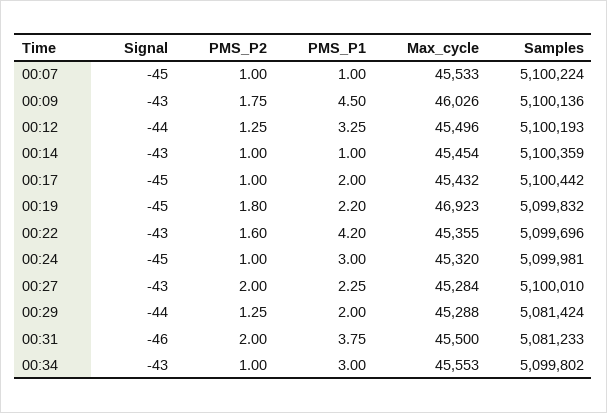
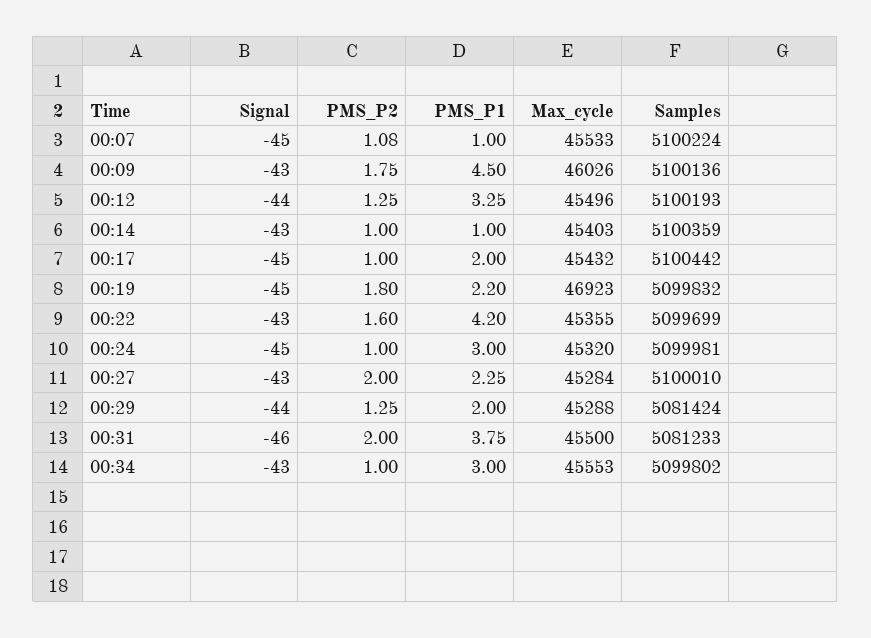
  {
    "Signal": {
      "00:07": -45,
      "00:09": -43,
      "00:12": -44,
      "00:14": -43,
      "00:17": -45,
      "00:19": -45,
      "00:22": -43,
      "00:24": -45,
      "00:27": -43,
      "00:29": -44,
      "00:31": -46,
      "00:34": -43
    },
    "PMS_P2": {
-     "00:07": 1,
+     "00:07": 1.08,
      "00:09": 1.75,
      "00:12": 1.25,
      "00:14": 1,
      "00:17": 1,
      "00:19": 1.8,
      "00:22": 1.6,
      "00:24": 1,
      "00:27": 2,
      "00:29": 1.25,
      "00:31": 2,
      "00:34": 1
    },
    "PMS_P1": {
      "00:07": 1,
      "00:09": 4.5,
      "00:12": 3.25,
      "00:14": 1,
      "00:17": 2,
      "00:19": 2.2,
      "00:22": 4.2,
      "00:24": 3,
      "00:27": 2.25,
      "00:29": 2,
      "00:31": 3.75,
      "00:34": 3
    },
    "Max_cycle": {
      "00:07": 45533,
      "00:09": 46026,
      "00:12": 45496,
-     "00:14": 45454,
+     "00:14": 45403,
      "00:17": 45432,
      "00:19": 46923,
      "00:22": 45355,
      "00:24": 45320,
      "00:27": 45284,
      "00:29": 45288,
      "00:31": 45500,
      "00:34": 45553
    },
    "Samples": {
      "00:07": 5100224,
      "00:09": 5100136,
      "00:12": 5100193,
      "00:14": 5100359,
      "00:17": 5100442,
      "00:19": 5099832,
-     "00:22": 5099696,
+     "00:22": 5099699,
      "00:24": 5099981,
      "00:27": 5100010,
      "00:29": 5081424,
      "00:31": 5081233,
      "00:34": 5099802
    }
  }

